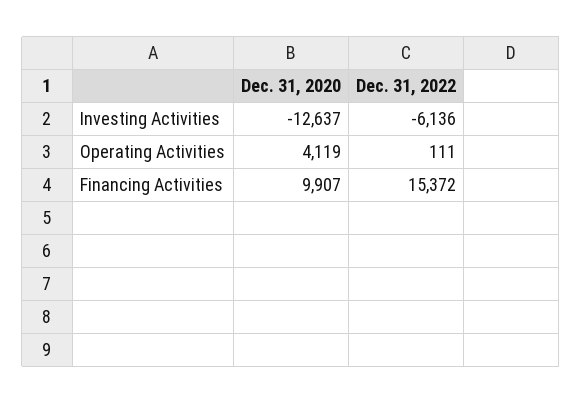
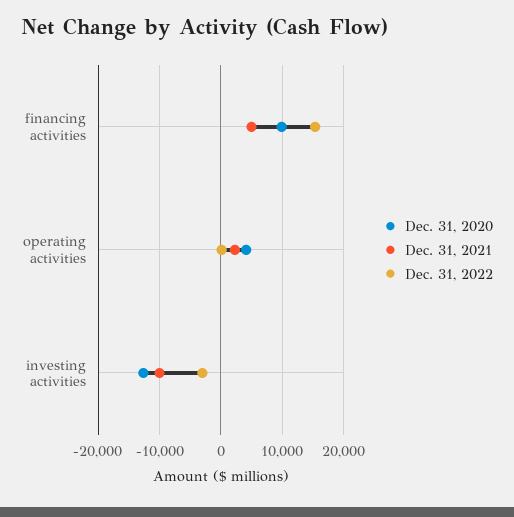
  {
    "Dec. 31, 2020": {
      "Investing Activities": -12637,
      "Operating Activities": 4119,
      "Financing Activities": 9907
    },
    "Dec. 31, 2022": {
-     "Investing Activities": -6136,
+     "Investing Activities": -3000,
      "Operating Activities": 111,
      "Financing Activities": 15372
-   }
+   },
+   "Dec. 31, 2021": {
+     "Financing Activities": 5000,
+     "Operating Activities": 2000,
+     "Investing Activities": -10000
+   }
  }

